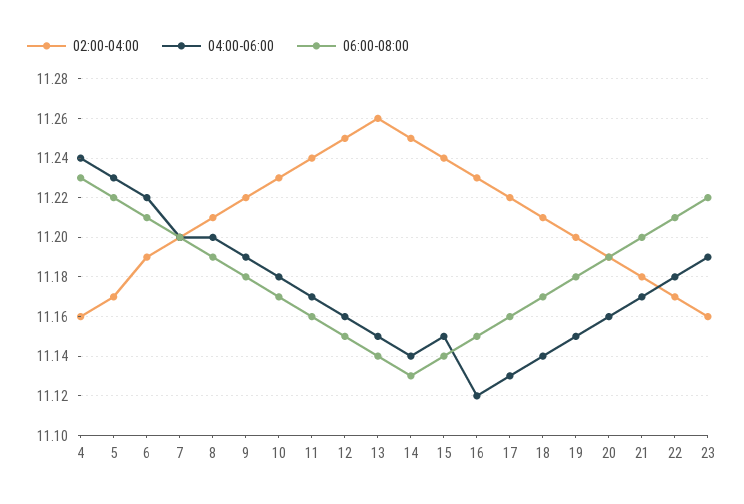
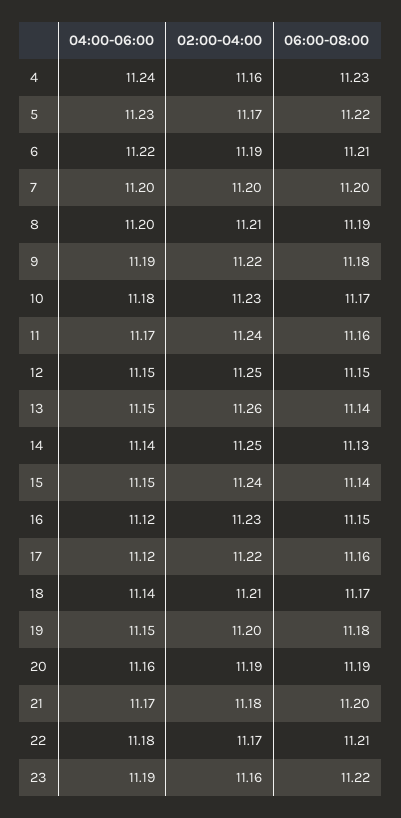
  {
    "02:00-04:00": {
      "4": 11.16,
      "5": 11.17,
      "6": 11.19,
      "7": 11.2,
      "8": 11.21,
      "9": 11.22,
      "10": 11.23,
      "11": 11.24,
      "12": 11.25,
      "13": 11.26,
      "14": 11.25,
      "15": 11.24,
      "16": 11.23,
      "17": 11.22,
      "18": 11.21,
      "19": 11.2,
      "20": 11.19,
      "21": 11.18,
      "22": 11.17,
      "23": 11.16
    },
    "04:00-06:00": {
      "4": 11.24,
      "5": 11.23,
      "6": 11.22,
      "7": 11.2,
      "8": 11.2,
      "9": 11.19,
      "10": 11.18,
      "11": 11.17,
-     "12": 11.16,
+     "12": 11.15,
      "13": 11.15,
      "14": 11.14,
      "15": 11.15,
      "16": 11.12,
-     "17": 11.13,
+     "17": 11.12,
      "18": 11.14,
      "19": 11.15,
      "20": 11.16,
      "21": 11.17,
      "22": 11.18,
      "23": 11.19
    },
    "06:00-08:00": {
      "4": 11.23,
      "5": 11.22,
      "6": 11.21,
      "7": 11.2,
      "8": 11.19,
      "9": 11.18,
      "10": 11.17,
      "11": 11.16,
      "12": 11.15,
      "13": 11.14,
      "14": 11.13,
      "15": 11.14,
      "16": 11.15,
      "17": 11.16,
      "18": 11.17,
      "19": 11.18,
      "20": 11.19,
      "21": 11.2,
      "22": 11.21,
      "23": 11.22
    }
  }

